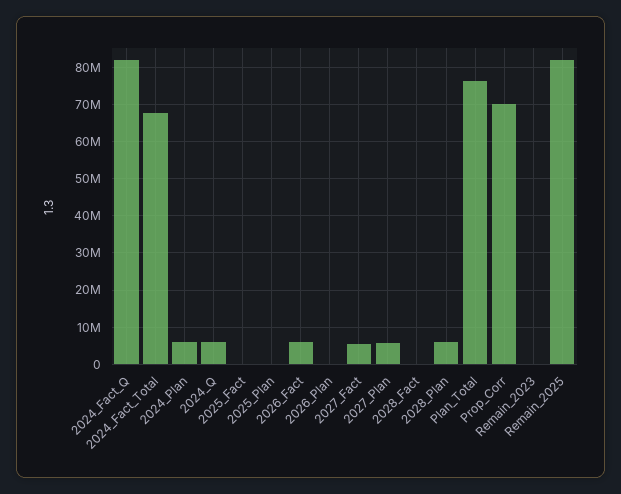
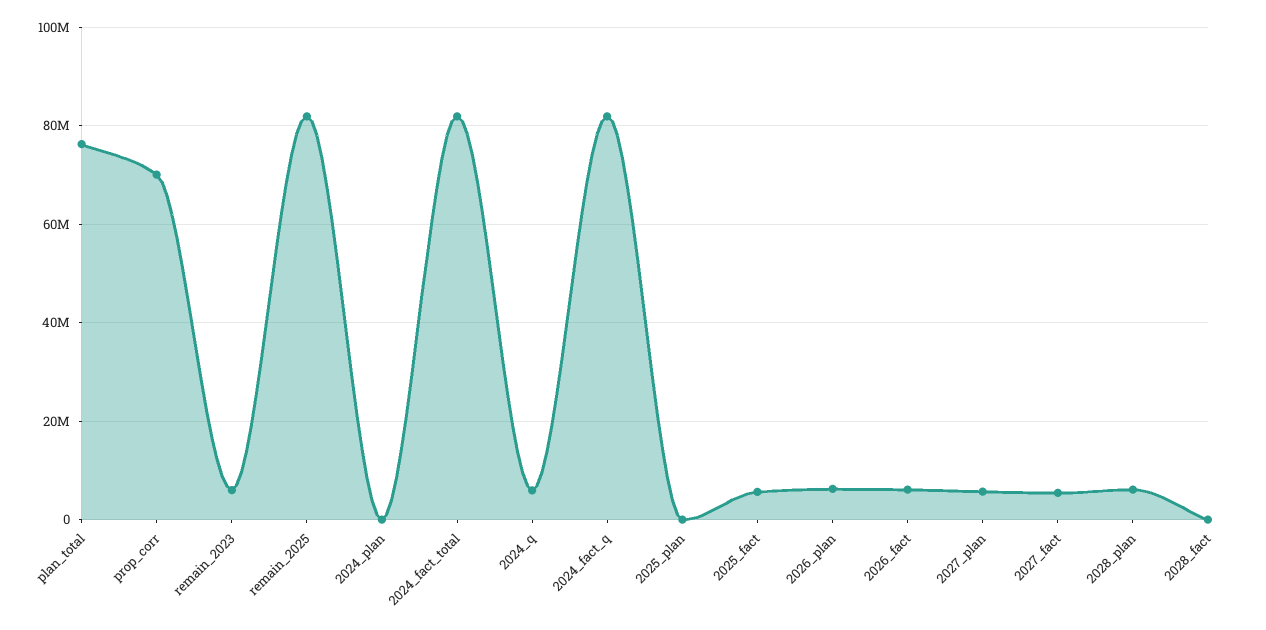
  {
    "2024_Fact_Q": 82000000,
-   "2024_Fact_Total": 68000000,
+   "2024_Fact_Total": 82000000,
-   "2024_Plan": 6000000,
+   "2024_Plan": 0,
    "2024_Q": 6000000,
-   "2025_Fact": 0,
+   "2025_Fact": 6000000,
    "2025_Plan": 0,
    "2026_Fact": 6000000,
-   "2026_Plan": 0,
+   "2026_Plan": 6000000,
    "2027_Fact": 6000000,
    "2027_Plan": 6000000,
    "2028_Fact": 0,
    "2028_Plan": 6000000,
    "Plan_Total": 76000000,
    "Prop_Corr": 70000000,
-   "Remain_2023": 0,
+   "Remain_2023": 6000000,
    "Remain_2025": 82000000
  }

